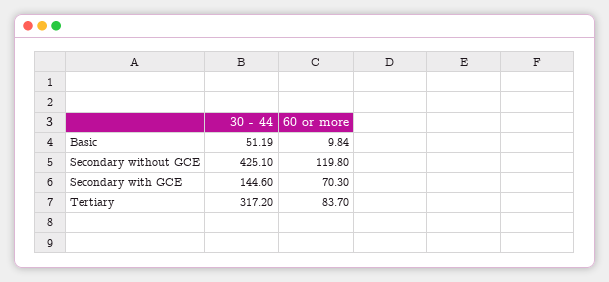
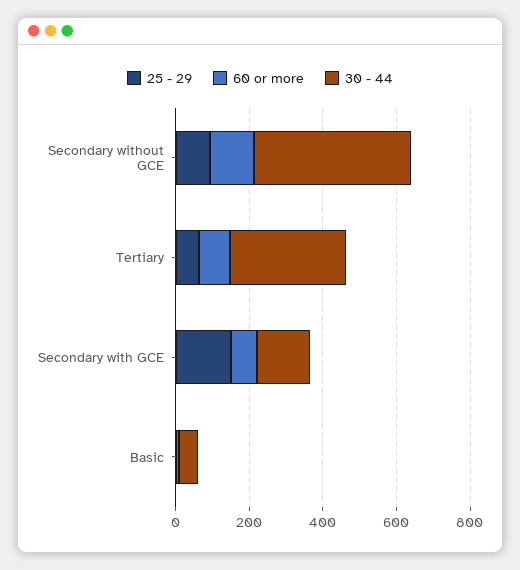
  {
    "30 - 44": {
      "Basic": 51.19,
      "Secondary without GCE": 425.1,
      "Secondary with GCE": 144.6,
      "Tertiary": 317.2
    },
    "60 or more": {
      "Basic": 9.84,
      "Secondary without GCE": 119.8,
      "Secondary with GCE": 70.3,
      "Tertiary": 83.7
-   }
+   },
+   "25 - 29": {
+     "Secondary without GCE": 100,
+     "Tertiary": 50,
+     "Secondary with GCE": 150,
+     "Basic": 0
+   }
  }

